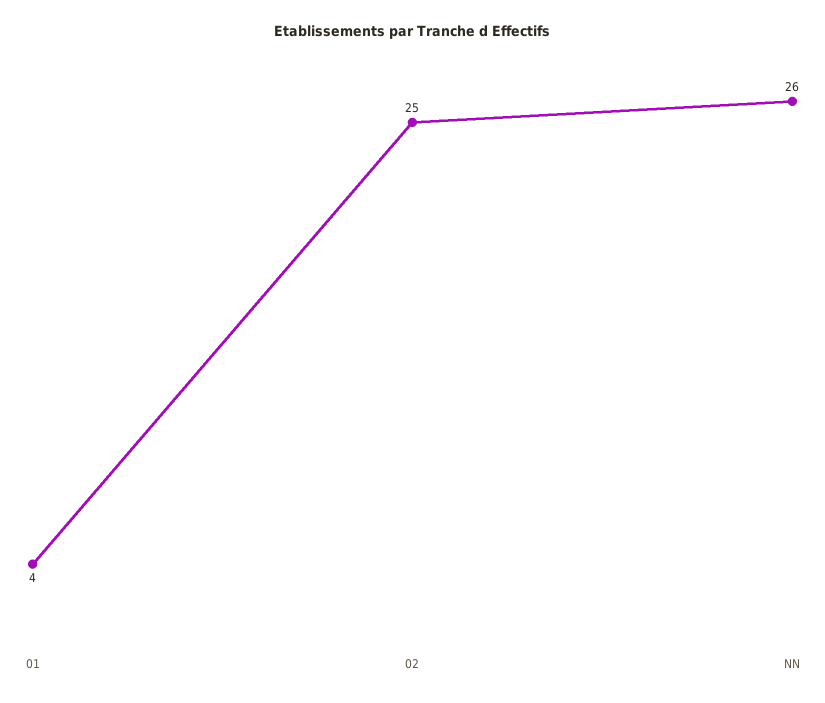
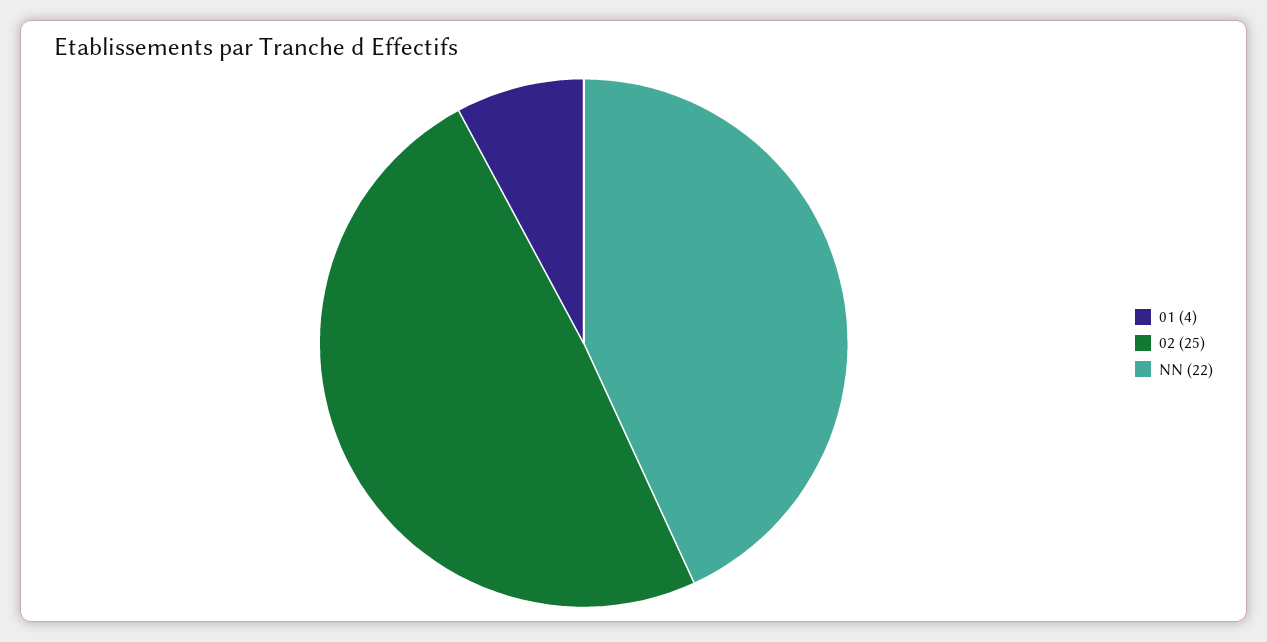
  {
    "01": 4,
    "02": 25,
-   "NN": 26
+   "NN": 22
  }

